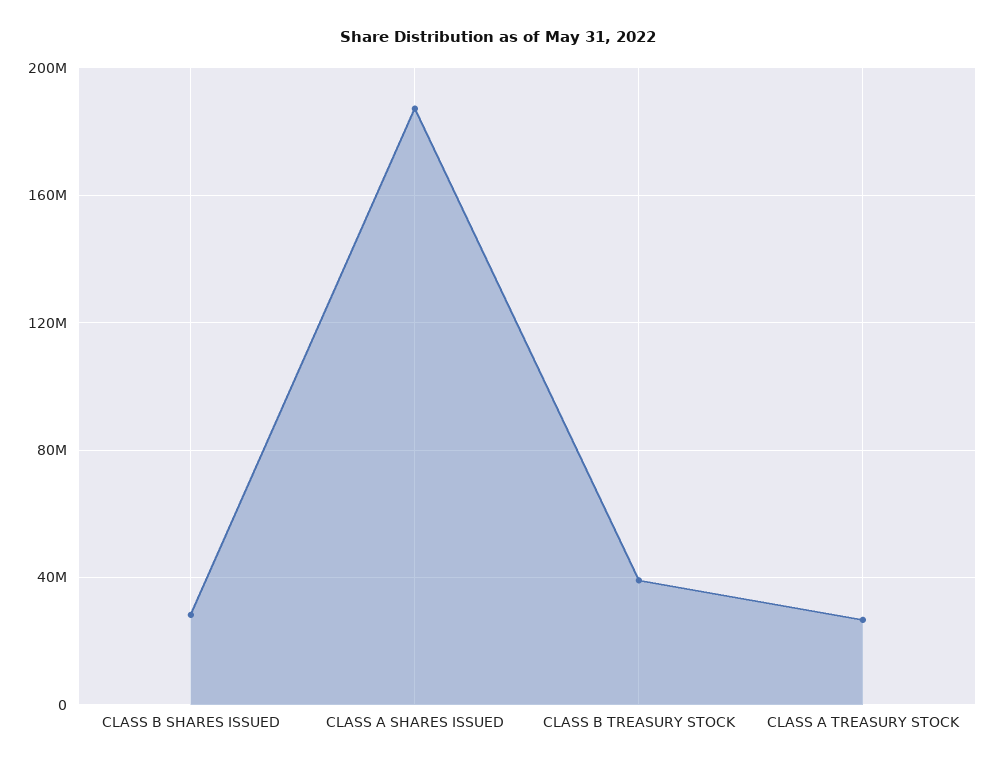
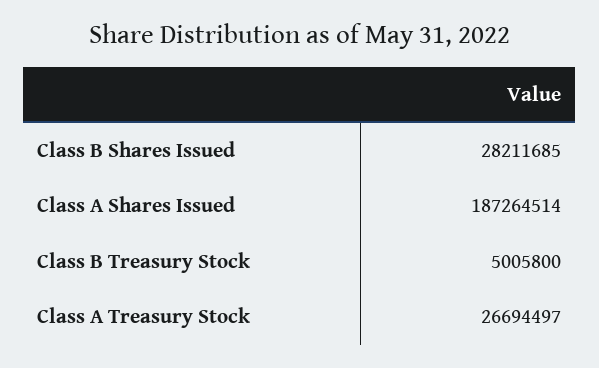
  {
    "CLASS B SHARES ISSUED": 28211685,
    "CLASS A SHARES ISSUED": 187264514,
-   "CLASS B TREASURY STOCK": 40000000,
+   "CLASS B TREASURY STOCK": 5005800,
    "CLASS A TREASURY STOCK": 26694497
  }

